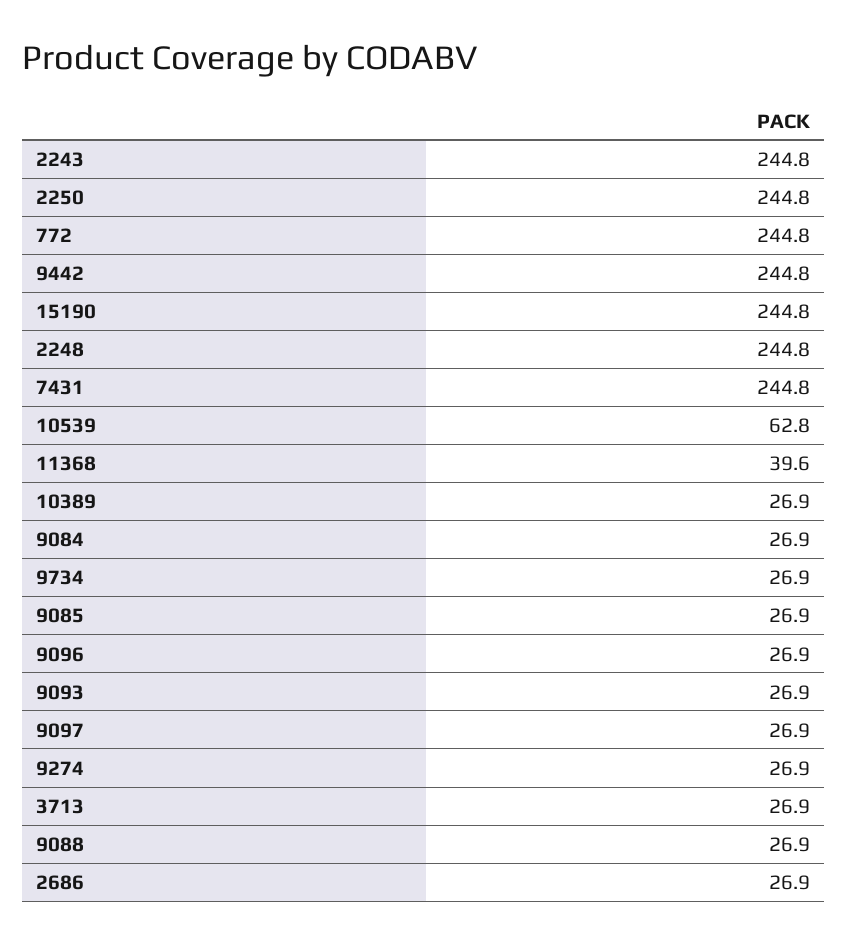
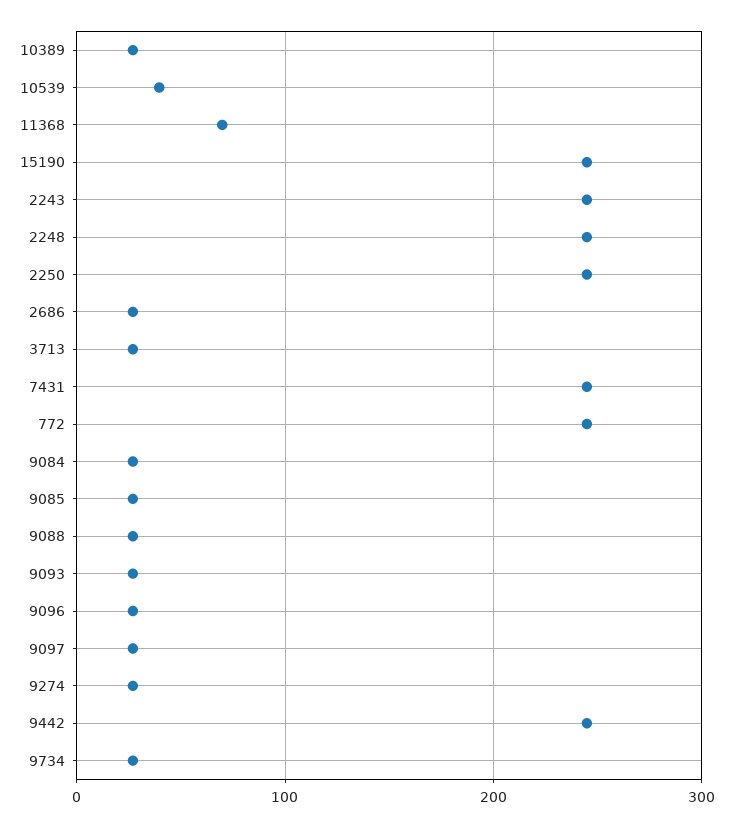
  {
    "2243": 244.8,
    "2250": 244.8,
    "772": 244.8,
    "9442": 244.8,
    "15190": 244.8,
    "2248": 244.8,
    "7431": 244.8,
-   "10539": 62.8,
+   "10539": 40,
-   "11368": 39.6,
+   "11368": 70,
    "10389": 26.9,
    "9084": 26.9,
    "9734": 26.9,
    "9085": 26.9,
    "9096": 26.9,
    "9093": 26.9,
    "9097": 26.9,
    "9274": 26.9,
    "3713": 26.9,
    "9088": 26.9,
    "2686": 26.9
  }

